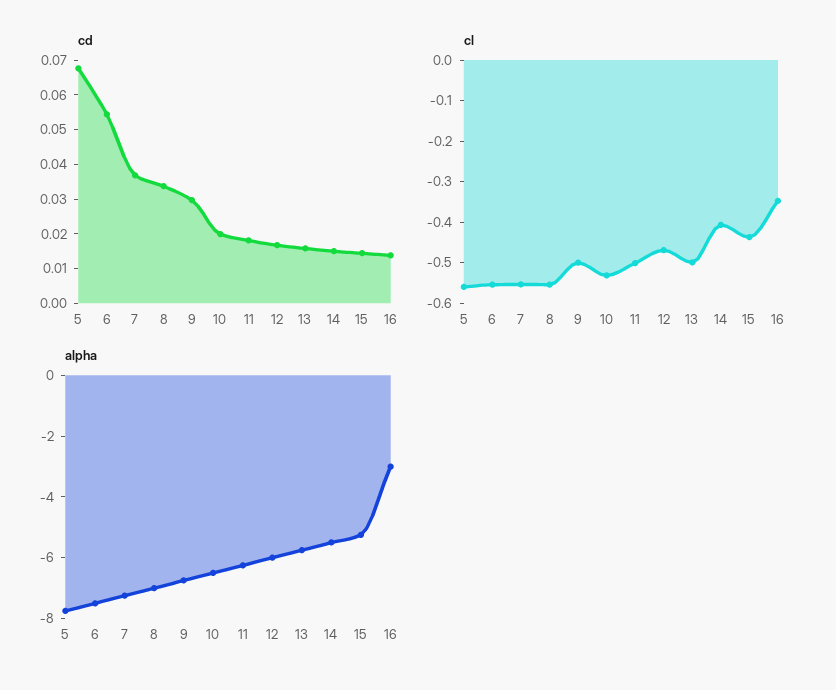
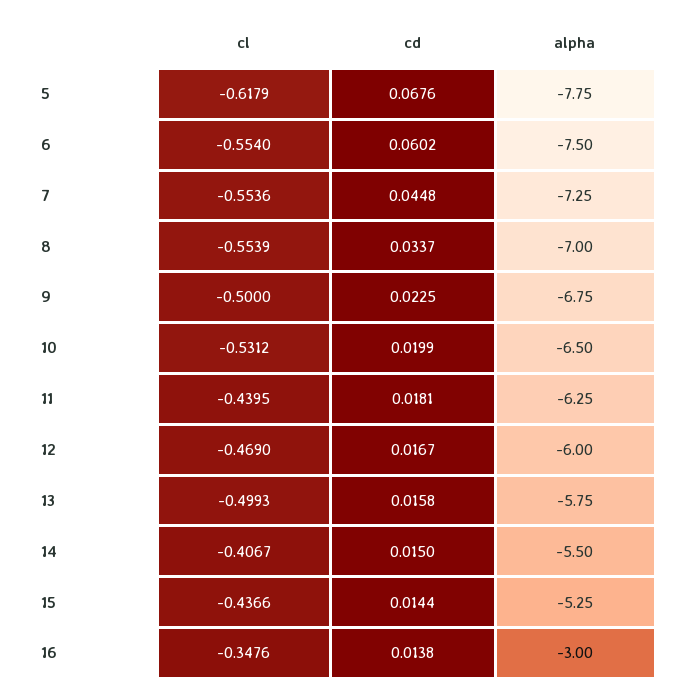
  {
    "cd": {
      "5": 0.0676,
-     "6": 0.055,
+     "6": 0.0602,
-     "7": 0.0375,
+     "7": 0.0448,
      "8": 0.0337,
-     "9": 0.03,
+     "9": 0.0225,
      "10": 0.0199,
      "11": 0.0181,
      "12": 0.0167,
      "13": 0.0158,
      "14": 0.015,
      "15": 0.0144,
      "16": 0.0138
    },
    "cl": {
-     "5": -0.56,
+     "5": -0.6179,
      "6": -0.554,
      "7": -0.5536,
      "8": -0.5539,
      "9": -0.5,
      "10": -0.5312,
-     "11": -0.5,
+     "11": -0.4395,
      "12": -0.469,
      "13": -0.4993,
      "14": -0.4067,
      "15": -0.4366,
      "16": -0.3476
    },
    "alpha": {
      "5": -7.75,
      "6": -7.5,
      "7": -7.25,
      "8": -7,
      "9": -6.75,
      "10": -6.5,
      "11": -6.25,
      "12": -6,
      "13": -5.75,
      "14": -5.5,
      "15": -5.25,
      "16": -3
    }
  }

